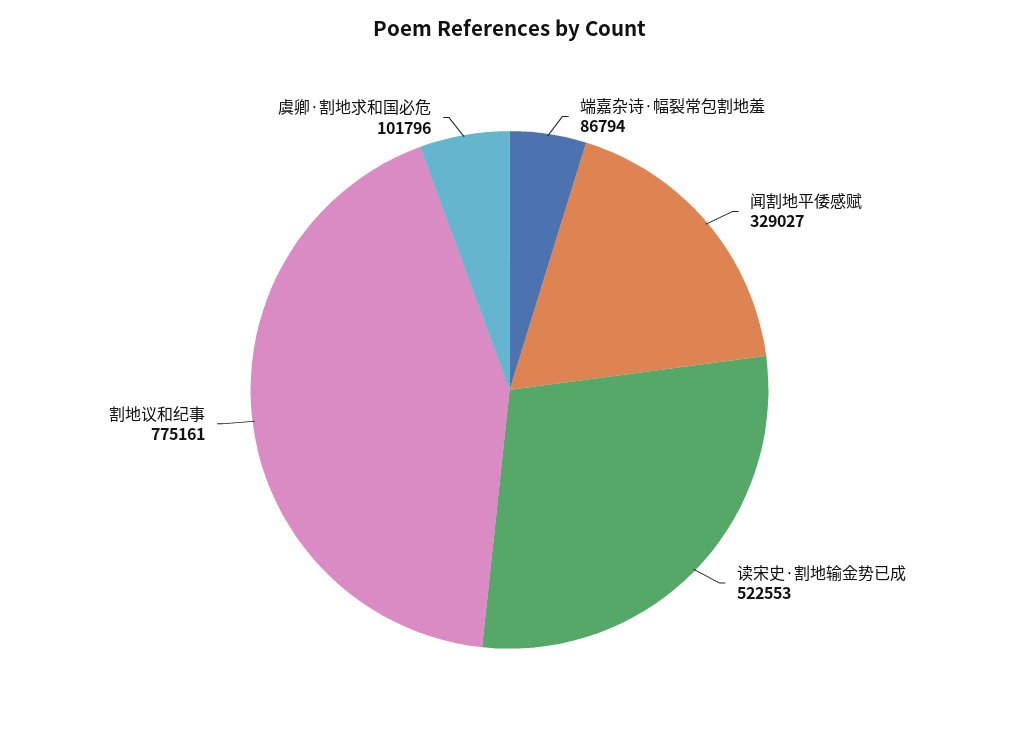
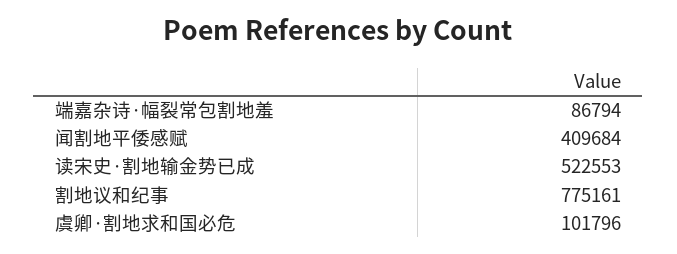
  {
    "端嘉杂诗·幅裂常包割地羞": 86794,
-   "闻割地平倭感赋": 329027,
+   "闻割地平倭感赋": 409684,
    "读宋史·割地输金势已成": 522553,
    "割地议和纪事": 775161,
    "虞卿·割地求和国必危": 101796
  }

